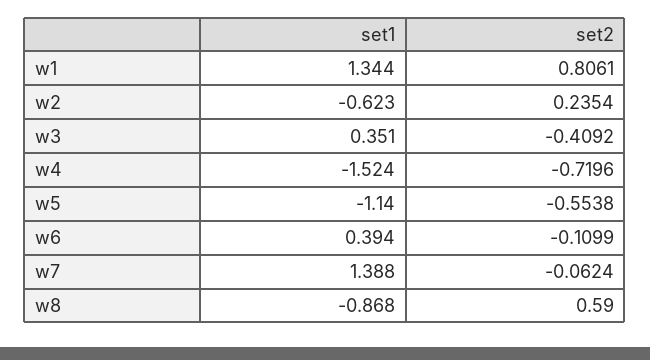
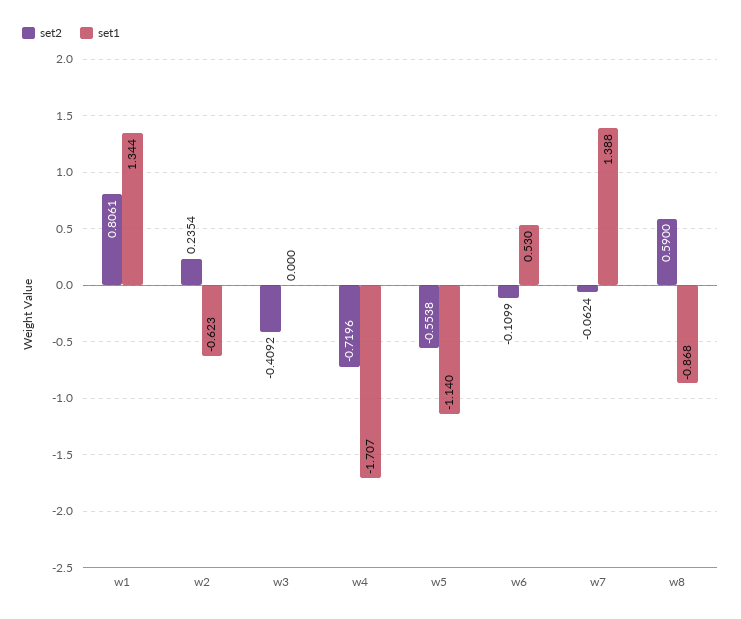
  {
    "set1": {
      "w1": 1.344,
      "w2": -0.623,
-     "w3": 0.351,
+     "w3": 0,
-     "w4": -1.524,
+     "w4": -1.707,
      "w5": -1.14,
-     "w6": 0.394,
+     "w6": 0.53,
      "w7": 1.388,
      "w8": -0.868
    },
    "set2": {
      "w1": 0.8061,
      "w2": 0.2354,
      "w3": -0.4092,
      "w4": -0.7196,
      "w5": -0.5538,
      "w6": -0.1099,
      "w7": -0.0624,
      "w8": 0.59
    }
  }

